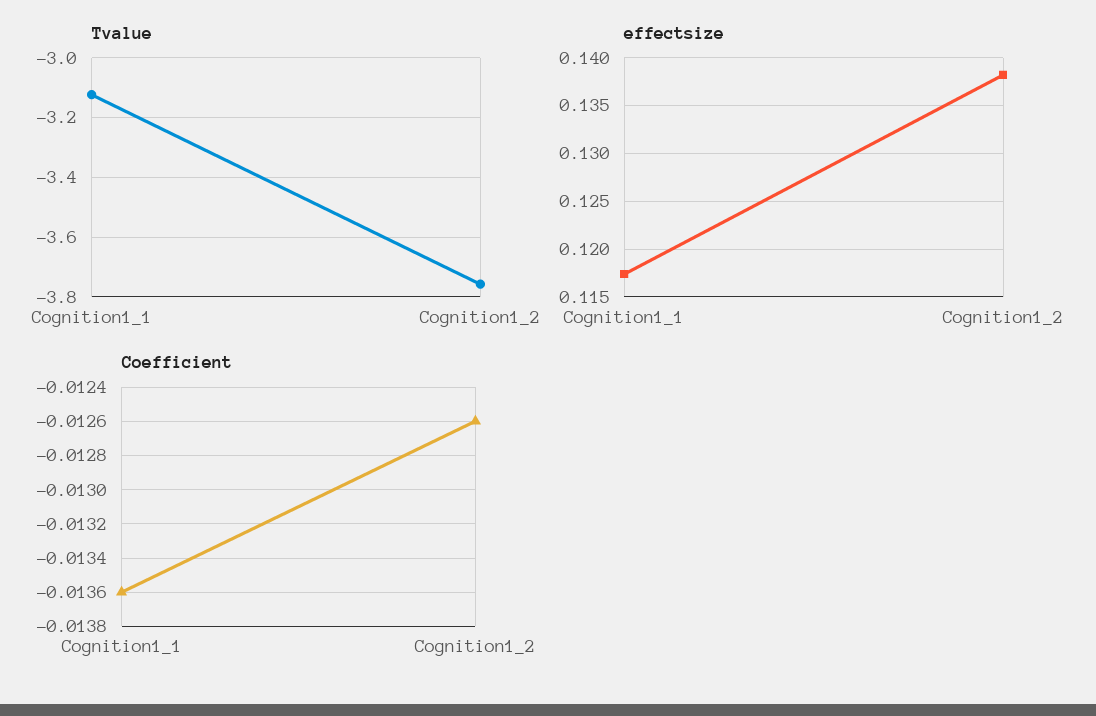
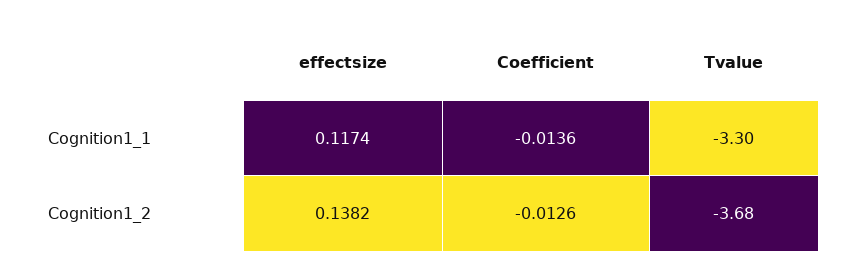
  {
    "Tvalue": {
-     "Cognition1_1": -3.125,
+     "Cognition1_1": -3.3,
-     "Cognition1_2": -3.75
+     "Cognition1_2": -3.68
    },
    "effectsize": {
      "Cognition1_1": 0.1174,
      "Cognition1_2": 0.1382
    },
    "Coefficient": {
      "Cognition1_1": -0.0136,
      "Cognition1_2": -0.0126
    }
  }

